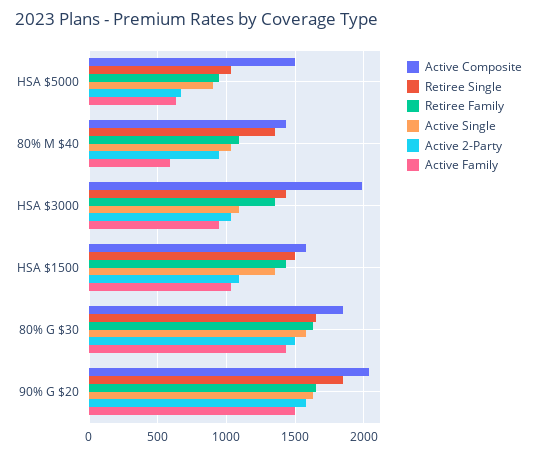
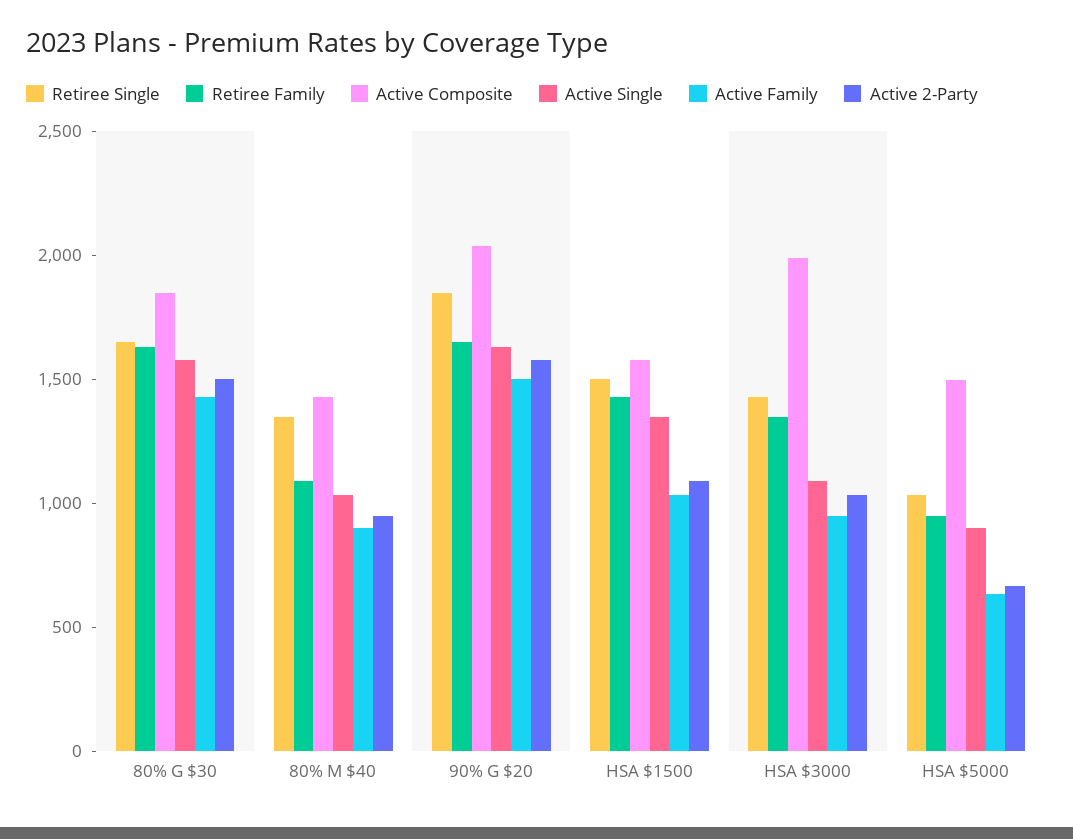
  {
    "Active Composite": {
      "HSA $5000": 1500,
      "80% M $40": 1450,
      "HSA $3000": 2000,
      "HSA $1500": 1600,
      "80% G $30": 1850,
      "90% G $20": 2050
    },
    "Retiree Single": {
      "HSA $5000": 1050,
      "80% M $40": 1350,
      "HSA $3000": 1450,
      "HSA $1500": 1500,
      "80% G $30": 1650,
      "90% G $20": 1850
    },
    "Retiree Family": {
      "HSA $5000": 950,
      "80% M $40": 1100,
      "HSA $3000": 1350,
      "HSA $1500": 1450,
      "80% G $30": 1650,
      "90% G $20": 1650
    },
    "Active Single": {
      "HSA $5000": 900,
      "80% M $40": 1050,
      "HSA $3000": 1100,
      "HSA $1500": 1350,
      "80% G $30": 1600,
      "90% G $20": 1650
    },
    "Active 2-Party": {
      "HSA $5000": 650,
      "80% M $40": 950,
      "HSA $3000": 1050,
      "HSA $1500": 1100,
      "80% G $30": 1500,
      "90% G $20": 1600
    },
    "Active Family": {
      "HSA $5000": 650,
-     "80% M $40": 600,
+     "80% M $40": 900,
      "HSA $3000": 950,
      "HSA $1500": 1050,
      "80% G $30": 1450,
      "90% G $20": 1500
    }
  }

